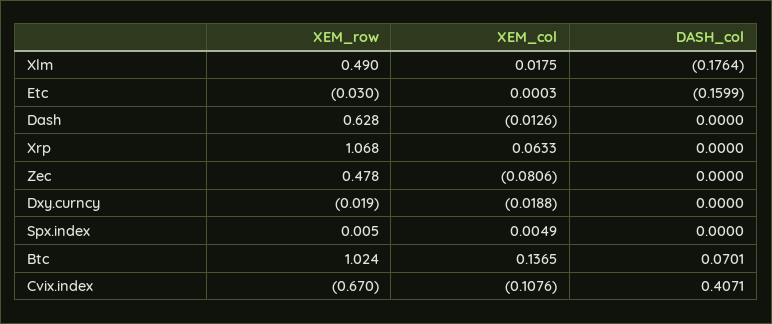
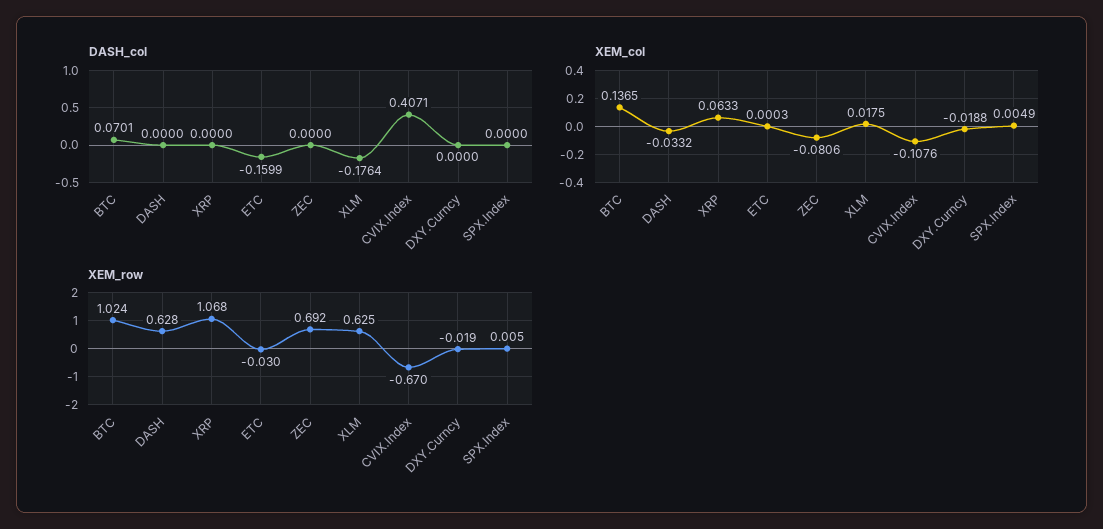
  {
    "XEM_row": {
-     "Xlm": 0.49,
+     "Xlm": 0.625,
      "Etc": -0.03,
      "Dash": 0.628,
      "Xrp": 1.068,
-     "Zec": 0.478,
+     "Zec": 0.692,
      "Dxy.curncy": -0.019,
      "Spx.index": 0.005,
      "Btc": 1.024,
      "Cvix.index": -0.67
    },
    "XEM_col": {
      "Xlm": 0.0175,
      "Etc": 0.0003,
-     "Dash": -0.0126,
+     "Dash": -0.0332,
      "Xrp": 0.0633,
      "Zec": -0.0806,
      "Dxy.curncy": -0.0188,
      "Spx.index": 0.0049,
      "Btc": 0.1365,
      "Cvix.index": -0.1076
    },
    "DASH_col": {
      "Xlm": -0.1764,
      "Etc": -0.1599,
      "Dash": 0,
      "Xrp": 0,
      "Zec": 0,
      "Dxy.curncy": 0,
      "Spx.index": 0,
      "Btc": 0.0701,
      "Cvix.index": 0.4071
    }
  }

